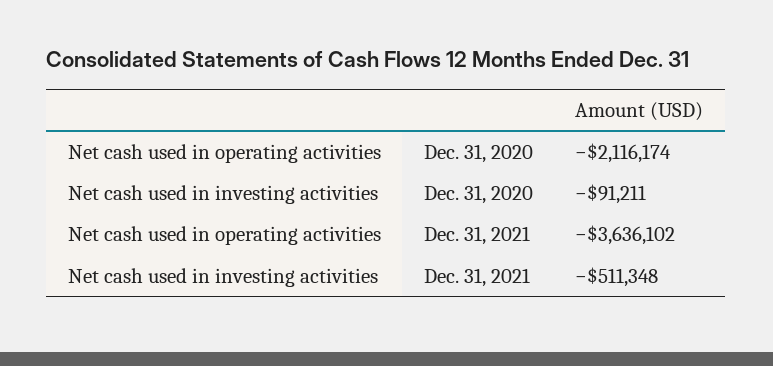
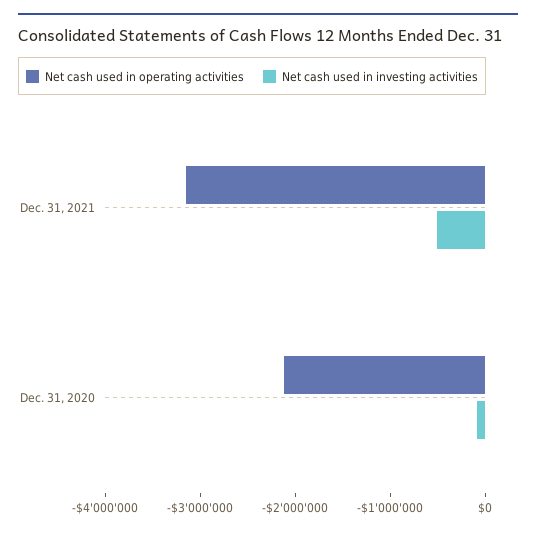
  {
    "Net cash used in operating activities": {
      "Dec. 31, 2020": -2116174,
-     "Dec. 31, 2021": -3636102
+     "Dec. 31, 2021": -3200000
    },
    "Net cash used in investing activities": {
      "Dec. 31, 2020": -91211,
      "Dec. 31, 2021": -511348
    }
  }

